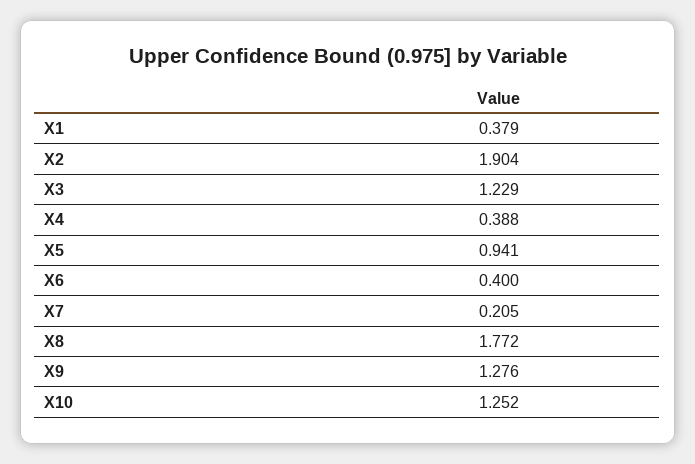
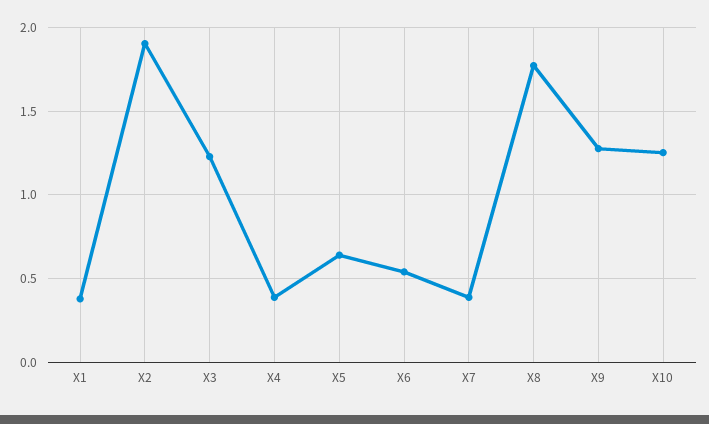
  {
    "X1": 0.379,
    "X2": 1.904,
    "X3": 1.229,
    "X4": 0.388,
-   "X5": 0.941,
+   "X5": 0.65,
-   "X6": 0.4,
+   "X6": 0.55,
-   "X7": 0.205,
+   "X7": 0.4,
    "X8": 1.772,
    "X9": 1.276,
    "X10": 1.252
  }

